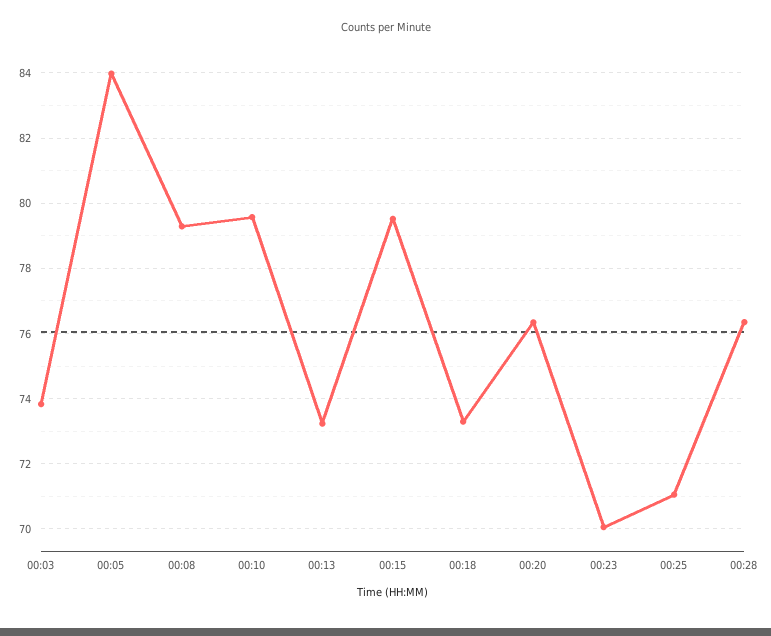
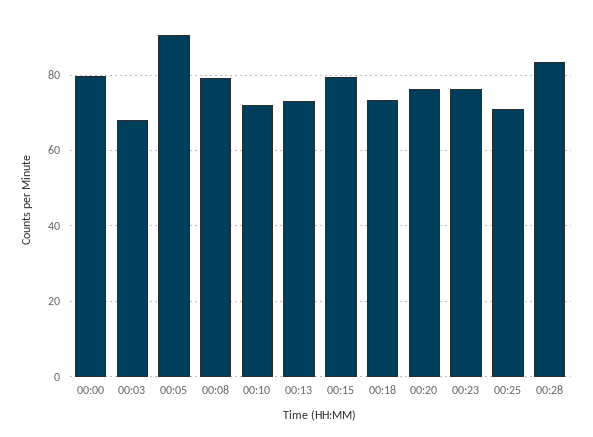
  {
-   "00:03": 73.8,
+   "00:03": 68,
-   "00:05": 84,
+   "00:05": 90,
    "00:08": 79.2,
-   "00:10": 79.6,
+   "00:10": 72,
    "00:13": 73.2,
    "00:15": 79.6,
    "00:18": 73.2,
    "00:20": 76.4,
-   "00:23": 70,
+   "00:23": 76,
    "00:25": 71,
-   "00:28": 76.4
+   "00:28": 84,
+   "00:00": 80
  }

